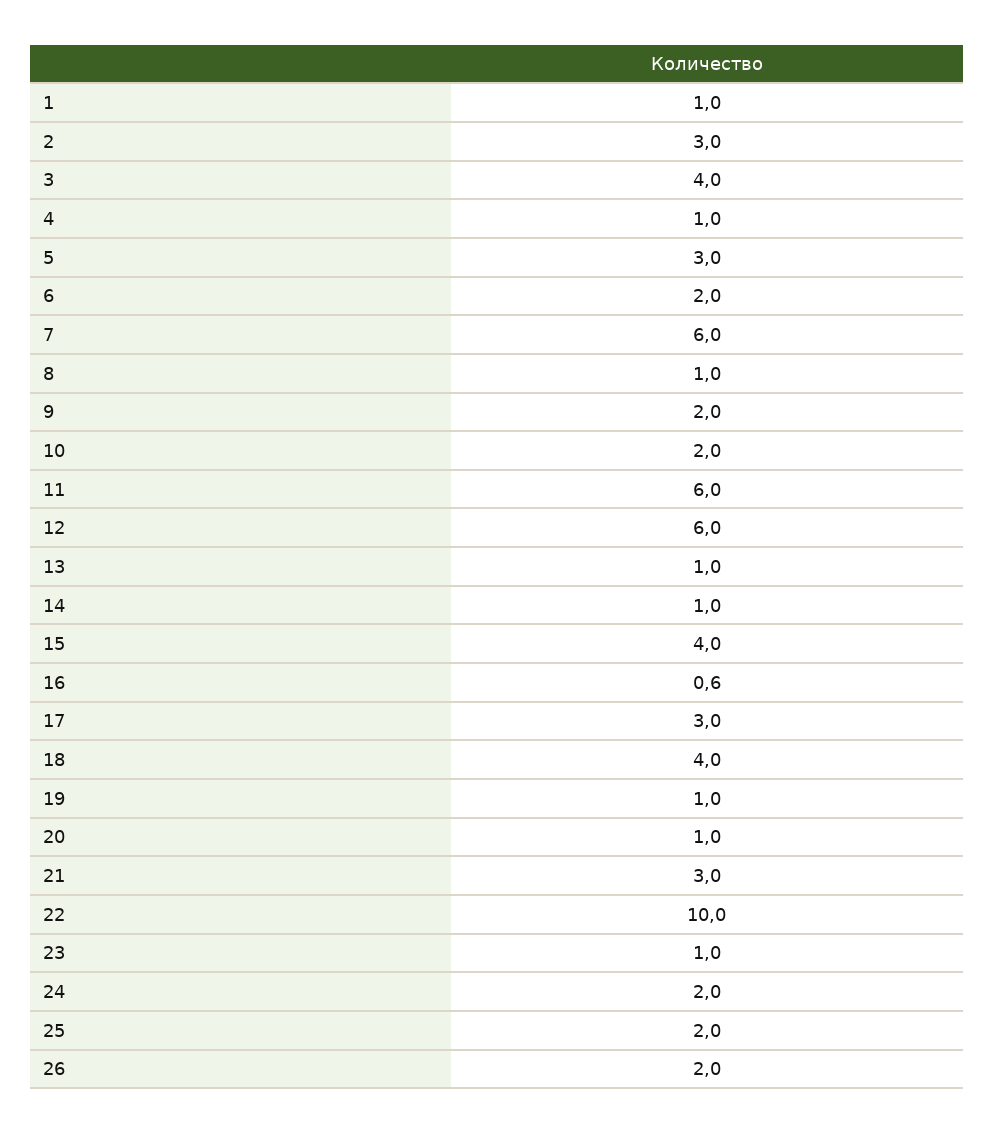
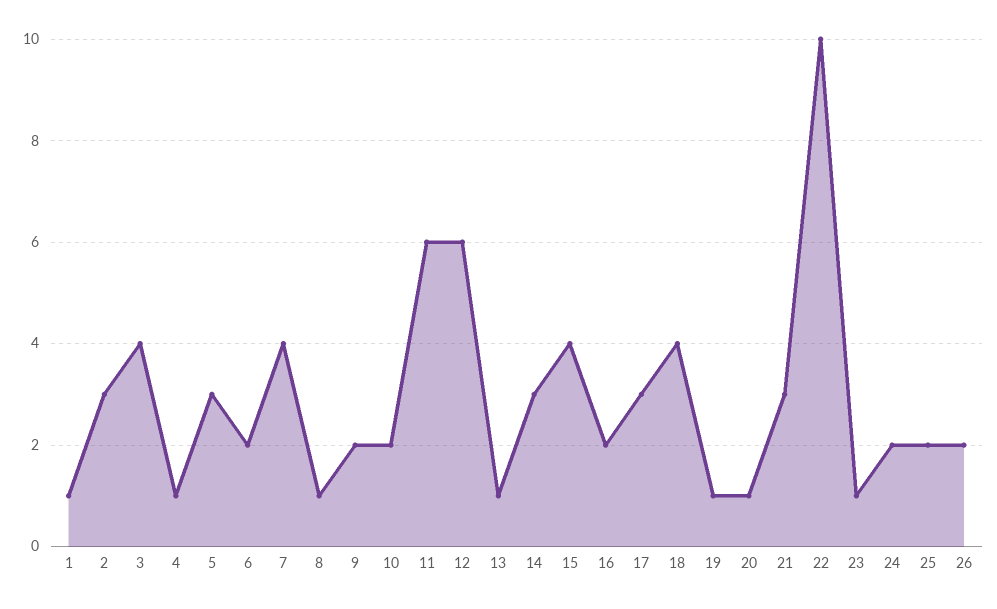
  {
    "1": 1,
    "2": 3,
    "3": 4,
    "4": 1,
    "5": 3,
    "6": 2,
-   "7": 6,
+   "7": 4,
    "8": 1,
    "9": 2,
    "10": 2,
    "11": 6,
    "12": 6,
    "13": 1,
-   "14": 1,
+   "14": 3,
    "15": 4,
-   "16": 0.6,
+   "16": 2,
    "17": 3,
    "18": 4,
    "19": 1,
    "20": 1,
    "21": 3,
    "22": 10,
    "23": 1,
    "24": 2,
    "25": 2,
    "26": 2
  }

